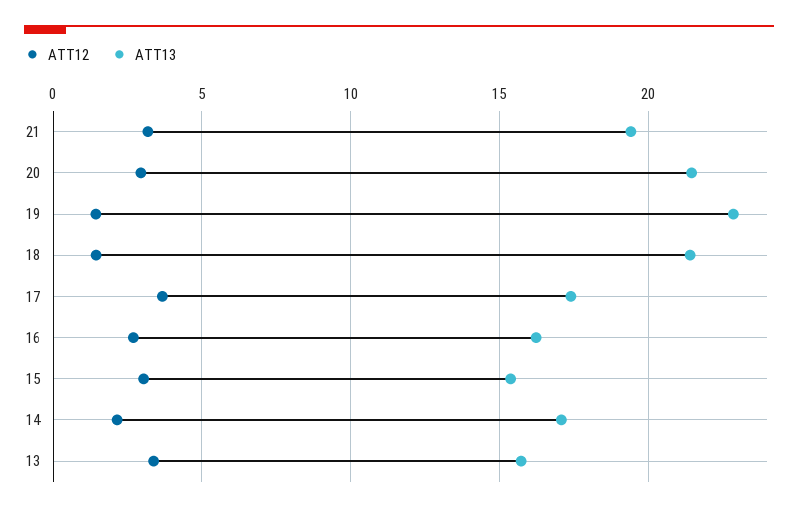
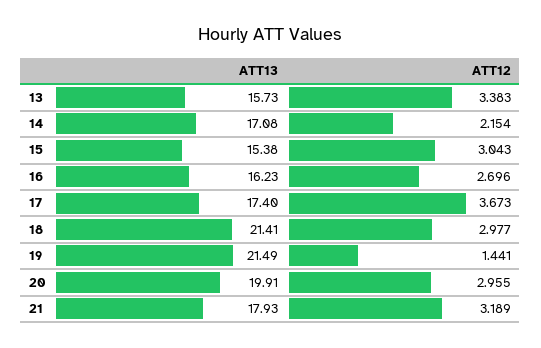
  {
    "ATT12": {
      "21": 3.189,
      "20": 2.955,
      "19": 1.441,
-     "18": 1.5,
+     "18": 2.977,
      "17": 3.673,
      "16": 2.696,
      "15": 3.043,
      "14": 2.154,
      "13": 3.383
    },
    "ATT13": {
-     "21": 19.5,
+     "21": 17.93,
-     "20": 21.5,
+     "20": 19.91,
-     "19": 23,
+     "19": 21.49,
      "18": 21.41,
      "17": 17.4,
      "16": 16.23,
      "15": 15.38,
      "14": 17.08,
      "13": 15.73
    }
  }

